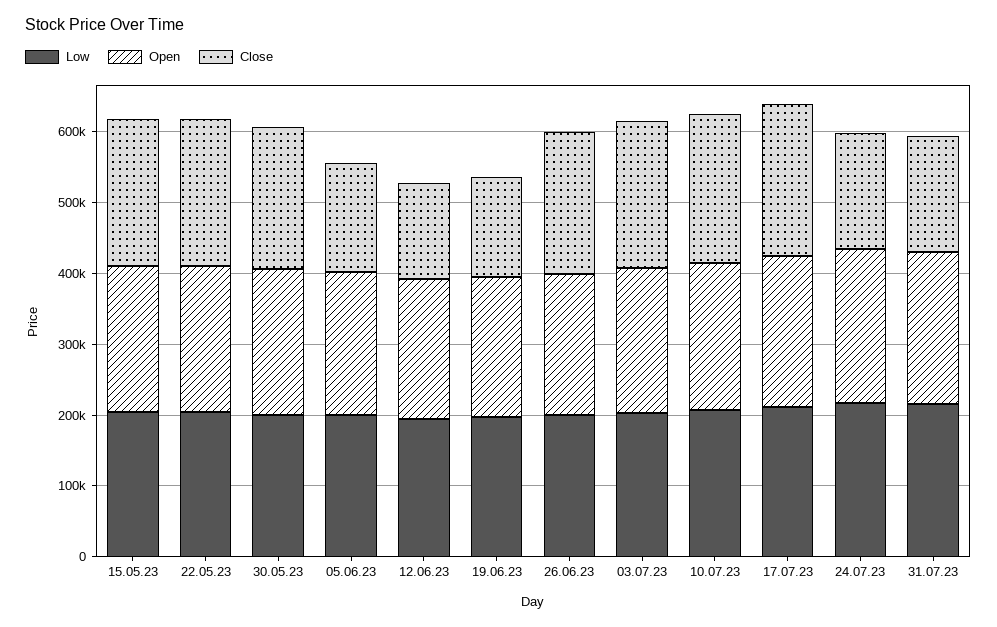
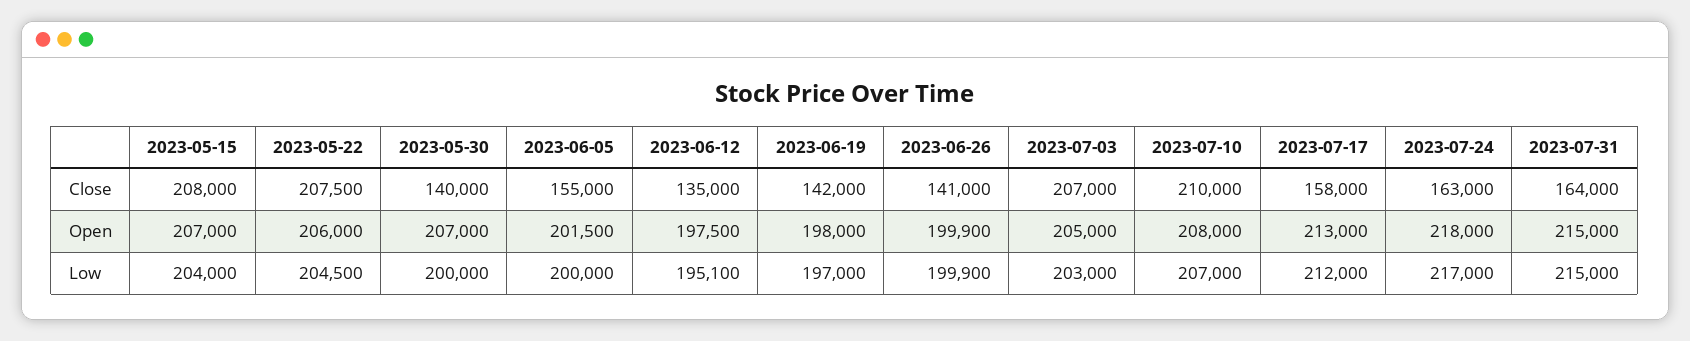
  {
    "Low": {
      "15.05.23": 204000,
      "22.05.23": 204500,
      "30.05.23": 200000,
      "05.06.23": 200000,
      "12.06.23": 195100,
      "19.06.23": 197000,
      "26.06.23": 199900,
      "03.07.23": 203000,
      "10.07.23": 207000,
      "17.07.23": 212000,
      "24.07.23": 217000,
      "31.07.23": 215000
    },
    "Open": {
      "15.05.23": 207000,
      "22.05.23": 206000,
      "30.05.23": 207000,
      "05.06.23": 201500,
      "12.06.23": 197500,
      "19.06.23": 198000,
      "26.06.23": 199900,
      "03.07.23": 205000,
      "10.07.23": 208000,
      "17.07.23": 213000,
      "24.07.23": 218000,
      "31.07.23": 215000
    },
    "Close": {
      "15.05.23": 208000,
      "22.05.23": 207500,
-     "30.05.23": 200000,
+     "30.05.23": 140000,
      "05.06.23": 155000,
      "12.06.23": 135000,
      "19.06.23": 142000,
-     "26.06.23": 200000,
+     "26.06.23": 141000,
      "03.07.23": 207000,
      "10.07.23": 210000,
-     "17.07.23": 220000,
+     "17.07.23": 158000,
      "24.07.23": 163000,
      "31.07.23": 164000
    }
  }

